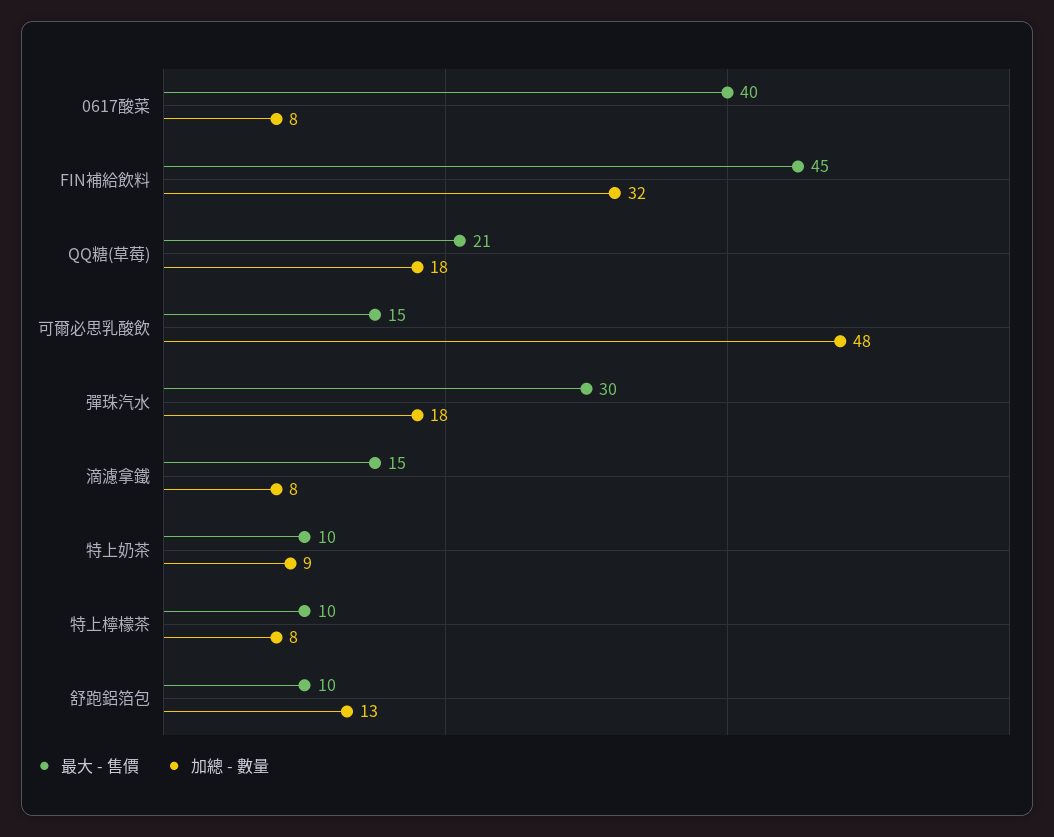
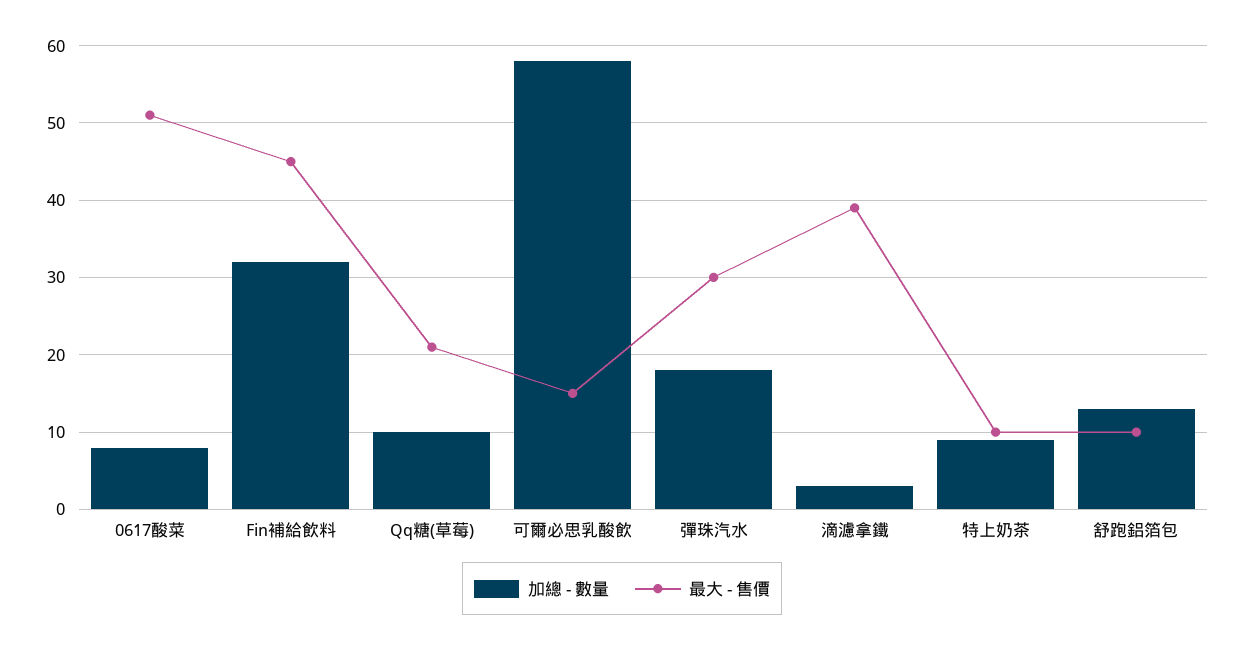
  {
    "最大 - 售價": {
-     "0617酸菜": 40,
+     "0617酸菜": 51,
      "FIN補給飲料": 45,
      "QQ糖(草莓)": 21,
      "可爾必思乳酸飲": 15,
      "彈珠汽水": 30,
-     "滴濾拿鐵": 15,
+     "滴濾拿鐵": 39,
      "特上奶茶": 10,
-     "特上檸檬茶": 10,
      "舒跑鋁箔包": 10
    },
    "加總 - 數量": {
      "0617酸菜": 8,
      "FIN補給飲料": 32,
-     "QQ糖(草莓)": 18,
+     "QQ糖(草莓)": 10,
-     "可爾必思乳酸飲": 48,
+     "可爾必思乳酸飲": 58,
      "彈珠汽水": 18,
-     "滴濾拿鐵": 8,
+     "滴濾拿鐵": 3,
      "特上奶茶": 9,
-     "特上檸檬茶": 8,
      "舒跑鋁箔包": 13
    }
  }

